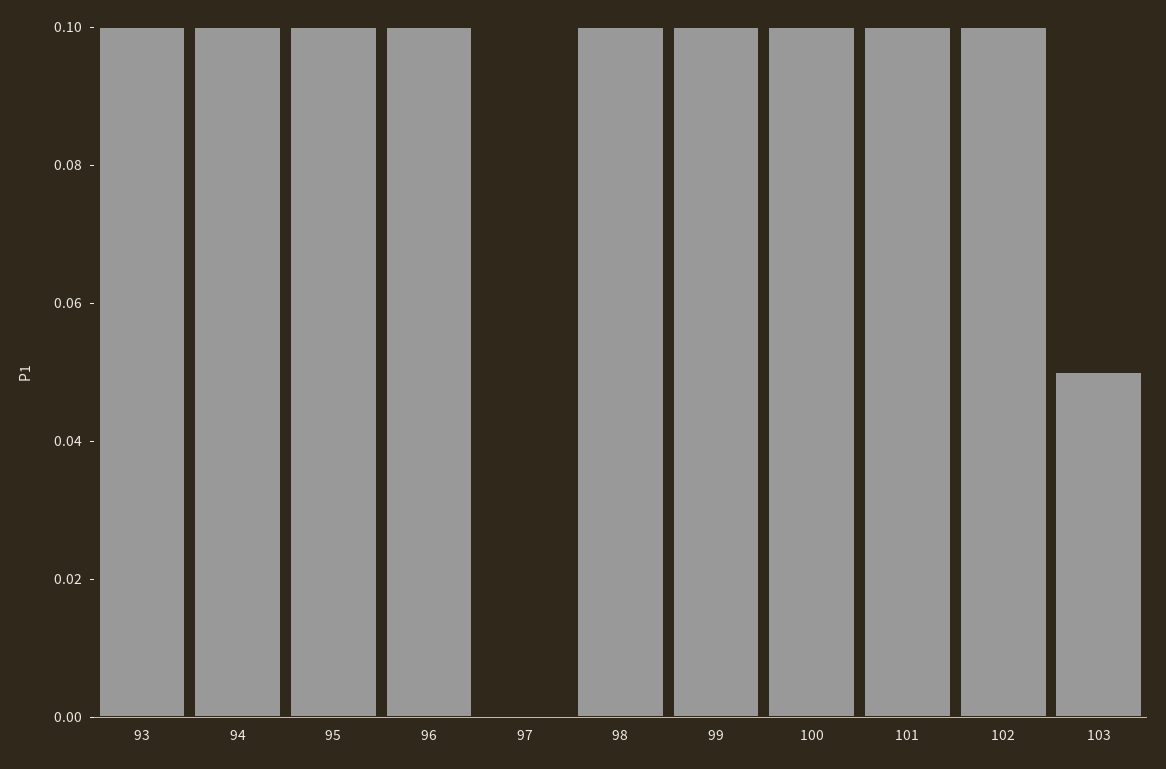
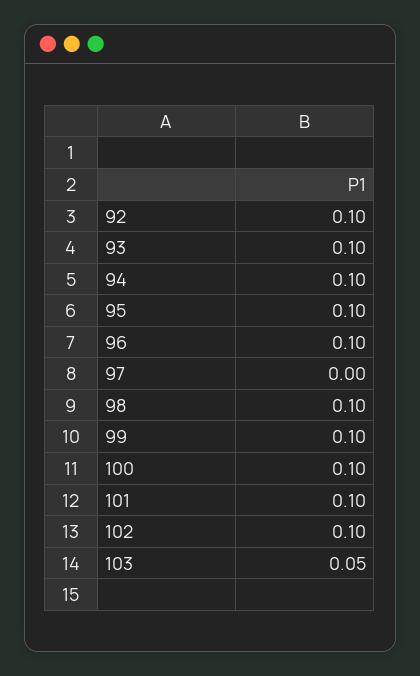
  {
    "93": 0.1,
    "94": 0.1,
    "95": 0.1,
    "96": 0.1,
    "97": 0,
    "98": 0.1,
    "99": 0.1,
    "100": 0.1,
    "101": 0.1,
    "102": 0.1,
-   "103": 0.05
+   "103": 0.05,
+   "92": 0.1
  }

